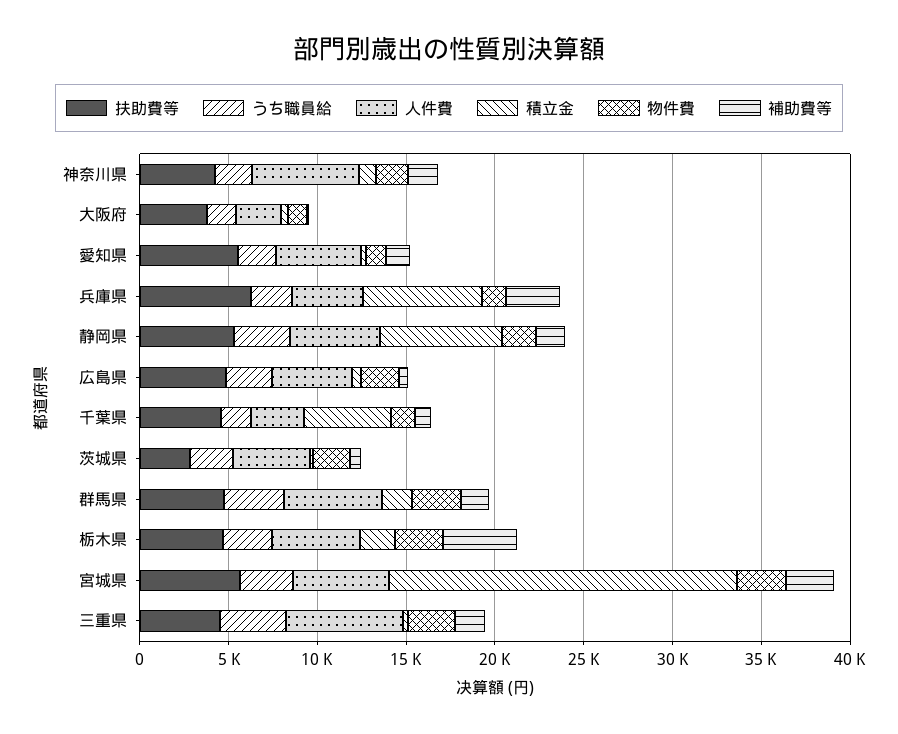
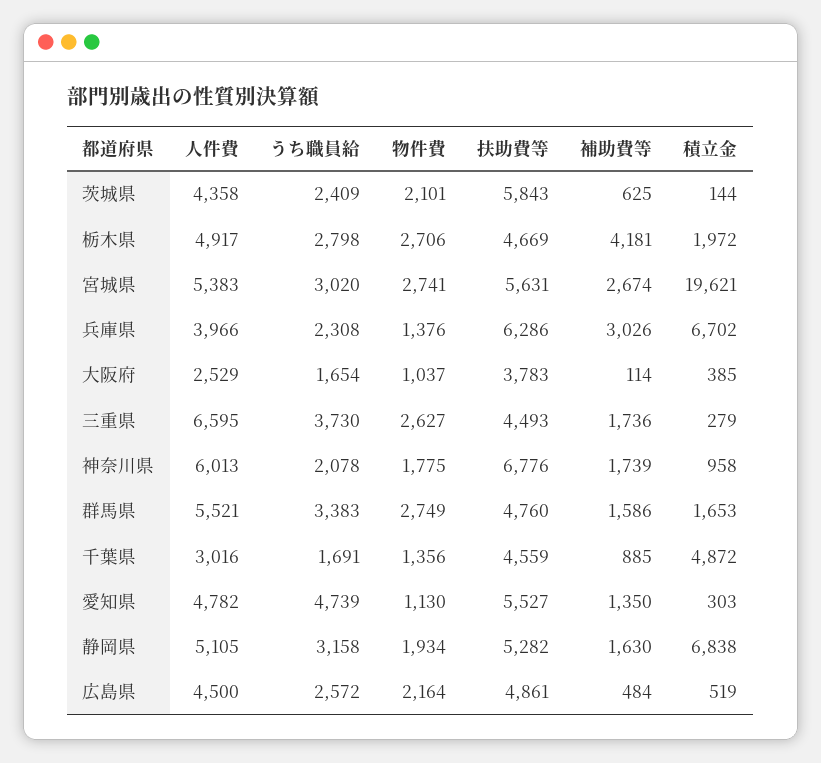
  {
    "扶助費等": {
-     "神奈川県": 4000,
+     "神奈川県": 6776,
      "大阪府": 3783,
      "愛知県": 5527,
      "兵庫県": 6286,
      "静岡県": 5282,
      "広島県": 4861,
      "千葉県": 4559,
-     "茨城県": 3000,
+     "茨城県": 5843,
      "群馬県": 4760,
      "栃木県": 4669,
      "宮城県": 5631,
      "三重県": 4493
    },
    "うち職員給": {
      "神奈川県": 2078,
      "大阪府": 1654,
-     "愛知県": 2000,
+     "愛知県": 4739,
      "兵庫県": 2308,
      "静岡県": 3158,
      "広島県": 2572,
      "千葉県": 1691,
      "茨城県": 2409,
      "群馬県": 3383,
      "栃木県": 2798,
      "宮城県": 3020,
      "三重県": 3730
    },
    "人件費": {
      "神奈川県": 6013,
      "大阪府": 2529,
      "愛知県": 4782,
      "兵庫県": 3966,
      "静岡県": 5105,
      "広島県": 4500,
      "千葉県": 3016,
      "茨城県": 4358,
      "群馬県": 5521,
      "栃木県": 4917,
      "宮城県": 5383,
      "三重県": 6595
    },
    "積立金": {
      "神奈川県": 958,
      "大阪府": 385,
      "愛知県": 303,
      "兵庫県": 6702,
      "静岡県": 6838,
      "広島県": 519,
      "千葉県": 4872,
      "茨城県": 144,
      "群馬県": 1653,
      "栃木県": 1972,
      "宮城県": 19621,
      "三重県": 279
    },
    "物件費": {
      "神奈川県": 1775,
      "大阪府": 1037,
      "愛知県": 1130,
      "兵庫県": 1376,
      "静岡県": 1934,
      "広島県": 2164,
      "千葉県": 1356,
      "茨城県": 2101,
      "群馬県": 2749,
      "栃木県": 2706,
      "宮城県": 2741,
      "三重県": 2627
    },
    "補助費等": {
      "神奈川県": 1739,
      "大阪府": 114,
      "愛知県": 1350,
      "兵庫県": 3026,
      "静岡県": 1630,
      "広島県": 484,
      "千葉県": 885,
      "茨城県": 625,
      "群馬県": 1586,
      "栃木県": 4181,
      "宮城県": 2674,
      "三重県": 1736
    }
  }

